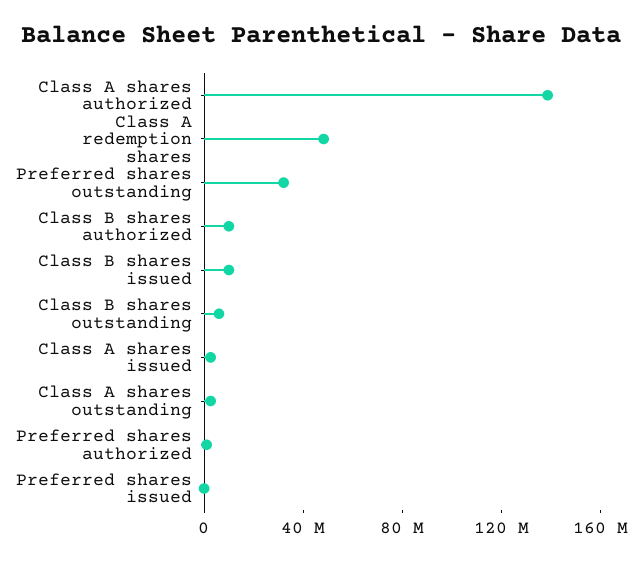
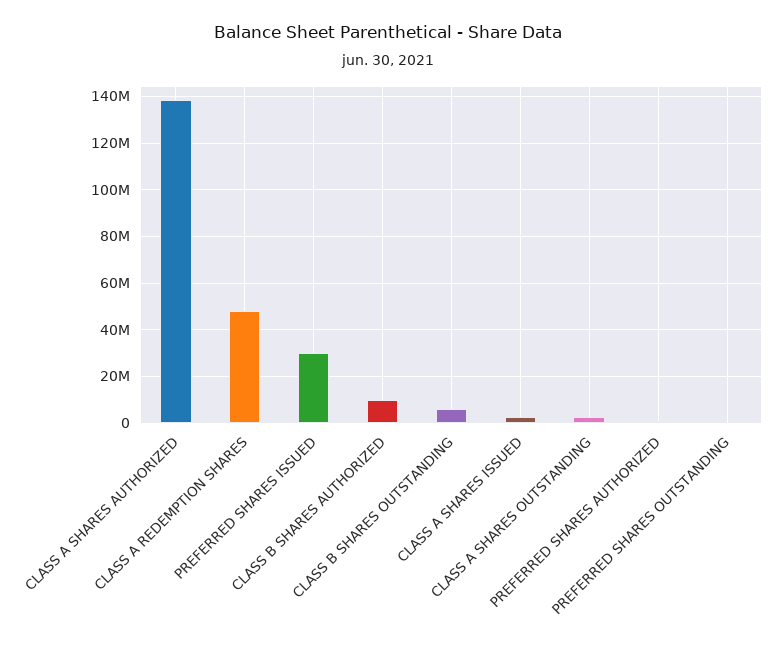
  {
    "Class A shares authorized": 140000000,
    "Class A redemption shares": 50000000,
-   "Preferred shares outstanding": 30000000,
+   "Preferred shares outstanding": 0,
    "Class B shares authorized": 10000000,
-   "Class B shares issued": 10000000,
    "Class B shares outstanding": 5000000,
    "Class A shares issued": 5000000,
    "Class A shares outstanding": 5000000,
    "Preferred shares authorized": 0,
-   "Preferred shares issued": 0
+   "Preferred shares issued": 30000000
  }

